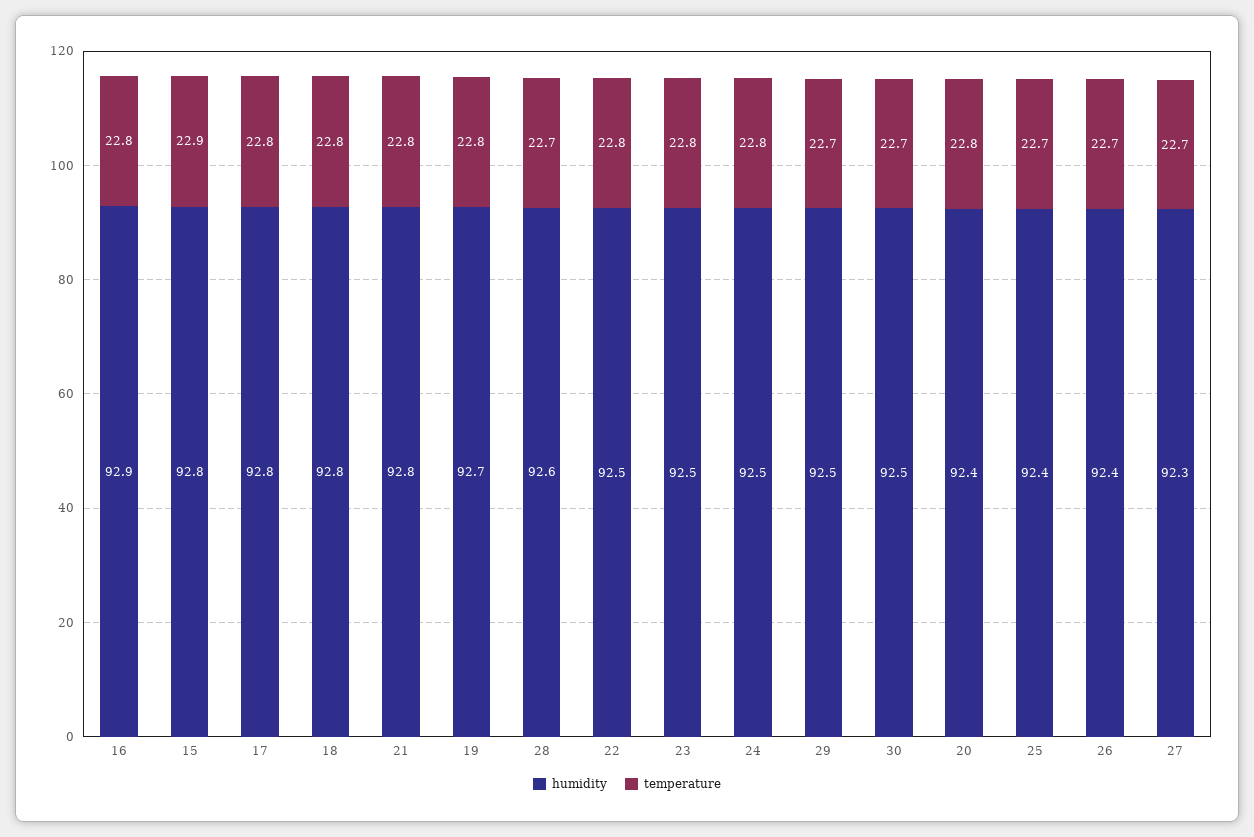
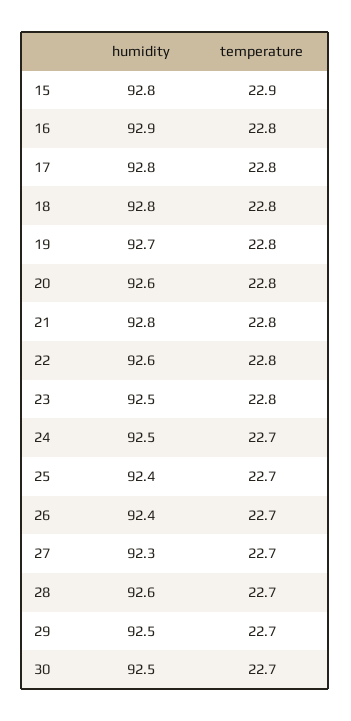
  {
    "humidity": {
      "16": 92.9,
      "15": 92.8,
      "17": 92.8,
      "18": 92.8,
      "21": 92.8,
      "19": 92.7,
      "28": 92.6,
-     "22": 92.5,
+     "22": 92.6,
      "23": 92.5,
      "24": 92.5,
      "29": 92.5,
      "30": 92.5,
-     "20": 92.4,
+     "20": 92.6,
      "25": 92.4,
      "26": 92.4,
      "27": 92.3
    },
    "temperature": {
      "16": 22.8,
      "15": 22.9,
      "17": 22.8,
      "18": 22.8,
      "21": 22.8,
      "19": 22.8,
      "28": 22.7,
      "22": 22.8,
      "23": 22.8,
-     "24": 22.8,
+     "24": 22.7,
      "29": 22.7,
      "30": 22.7,
      "20": 22.8,
      "25": 22.7,
      "26": 22.7,
      "27": 22.7
    }
  }

